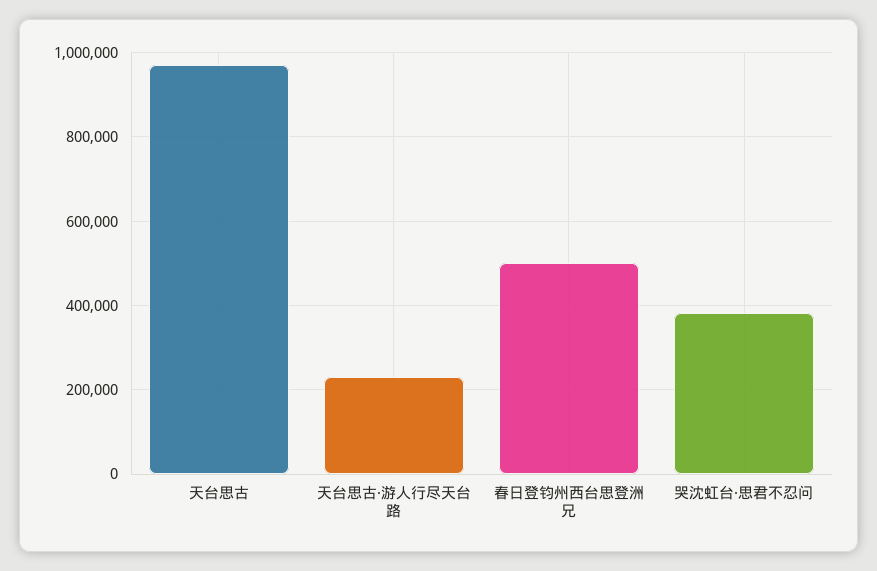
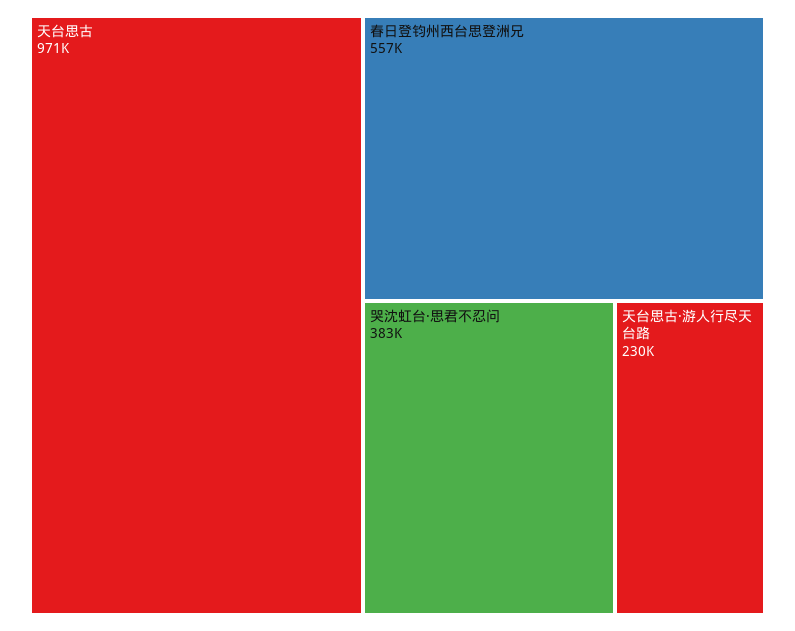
  {
    "天台思古": 971000,
    "天台思古·游人行尽天台路": 230000,
-   "春日登钧州西台思登洲兄": 500000,
+   "春日登钧州西台思登洲兄": 557000,
    "哭沈虹台·思君不忍问": 383000
  }

